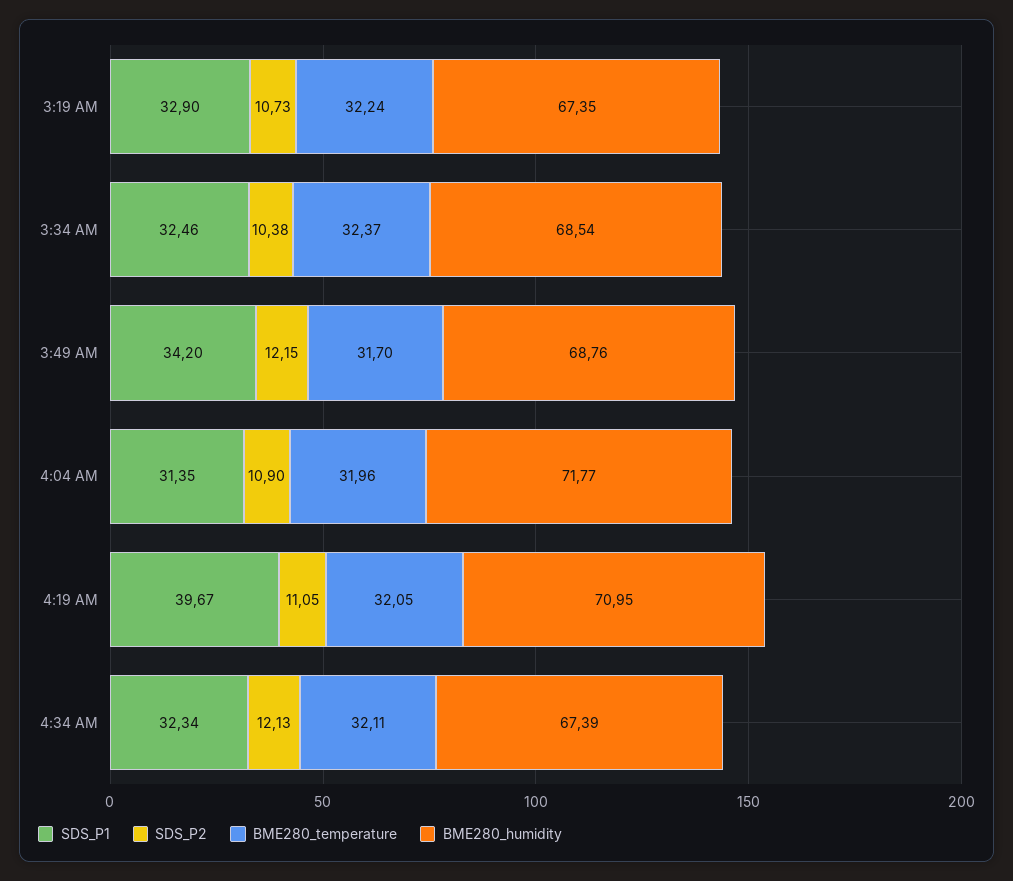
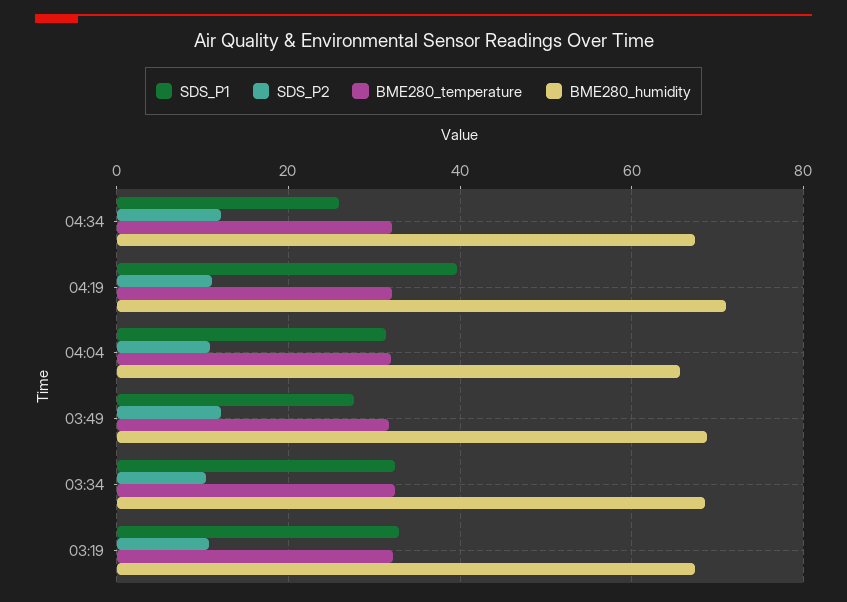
  {
    "SDS_P1": {
      "3:19 AM": 32.9,
      "3:34 AM": 32.46,
-     "3:49 AM": 34.2,
+     "3:49 AM": 28,
      "4:04 AM": 31.35,
      "4:19 AM": 39.67,
-     "4:34 AM": 32.34
+     "4:34 AM": 26
    },
    "SDS_P2": {
      "3:19 AM": 10.73,
      "3:34 AM": 10.38,
      "3:49 AM": 12.15,
      "4:04 AM": 10.9,
      "4:19 AM": 11.05,
      "4:34 AM": 12.13
    },
    "BME280_temperature": {
      "3:19 AM": 32.24,
      "3:34 AM": 32.37,
      "3:49 AM": 31.7,
      "4:04 AM": 31.96,
      "4:19 AM": 32.05,
      "4:34 AM": 32.11
    },
    "BME280_humidity": {
      "3:19 AM": 67.35,
      "3:34 AM": 68.54,
      "3:49 AM": 68.76,
-     "4:04 AM": 71.77,
+     "4:04 AM": 66,
      "4:19 AM": 70.95,
      "4:34 AM": 67.39
    }
  }

